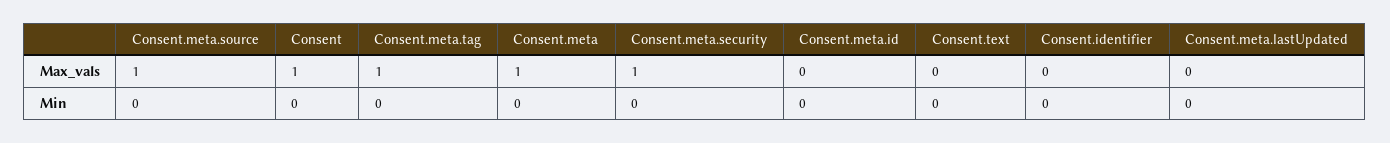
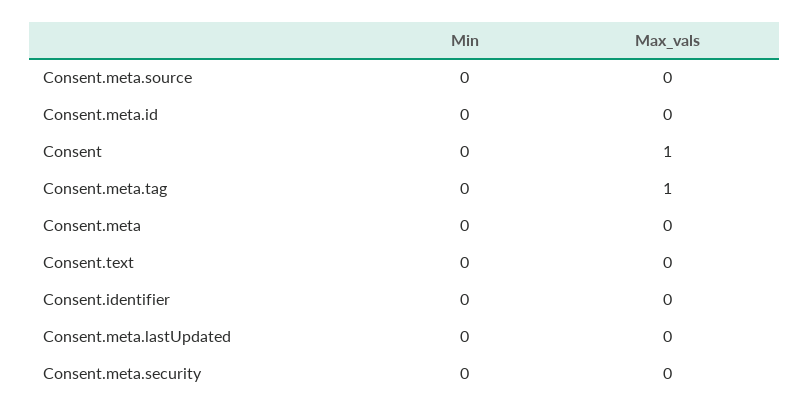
  {
    "Consent.meta.source": {
-     "Max_vals": 1,
+     "Max_vals": 0,
      "Min": 0
    },
    "Consent": {
      "Max_vals": 1,
      "Min": 0
    },
    "Consent.meta.tag": {
      "Max_vals": 1,
      "Min": 0
    },
    "Consent.meta": {
-     "Max_vals": 1,
+     "Max_vals": 0,
      "Min": 0
    },
    "Consent.meta.security": {
-     "Max_vals": 1,
+     "Max_vals": 0,
      "Min": 0
    },
    "Consent.meta.id": {
      "Max_vals": 0,
      "Min": 0
    },
    "Consent.text": {
      "Max_vals": 0,
      "Min": 0
    },
    "Consent.identifier": {
      "Max_vals": 0,
      "Min": 0
    },
    "Consent.meta.lastUpdated": {
      "Max_vals": 0,
      "Min": 0
    }
  }

